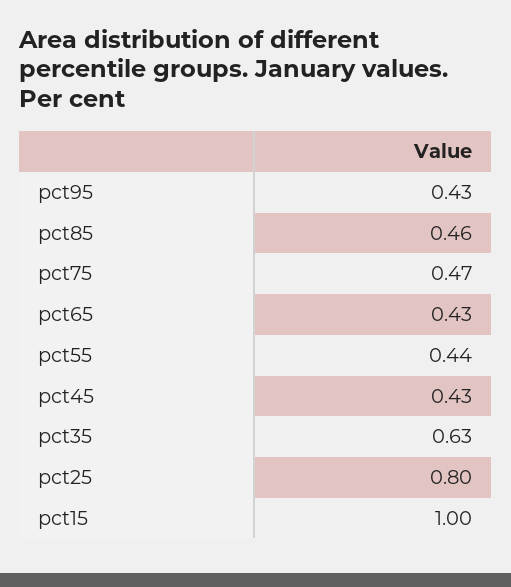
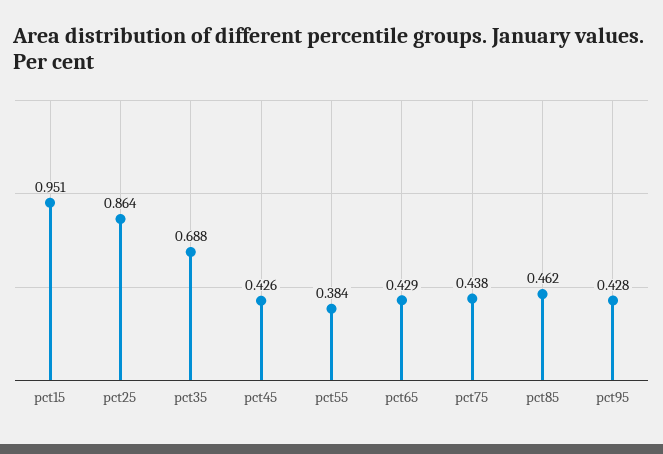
  {
    "pct95": 0.428,
    "pct85": 0.462,
-   "pct75": 0.47,
+   "pct75": 0.438,
    "pct65": 0.429,
-   "pct55": 0.44,
+   "pct55": 0.384,
    "pct45": 0.426,
-   "pct35": 0.63,
+   "pct35": 0.688,
-   "pct25": 0.8,
+   "pct25": 0.864,
-   "pct15": 1
+   "pct15": 0.951
  }

